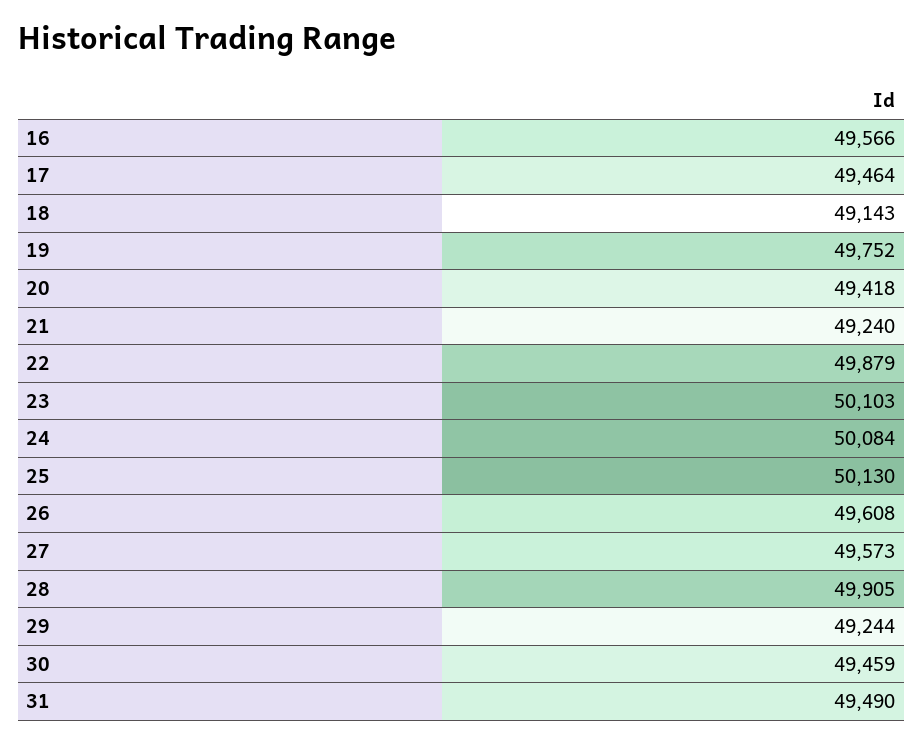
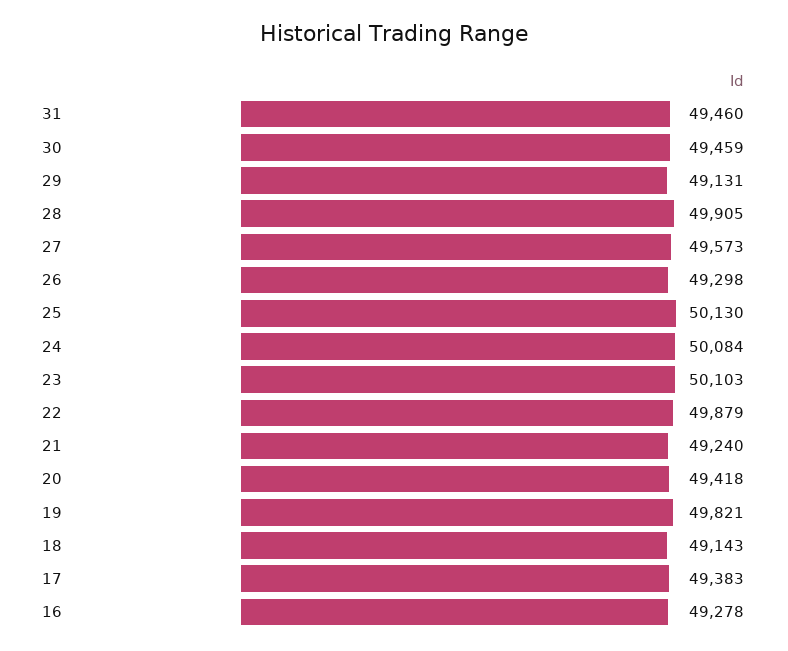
  {
-   "16": 49566,
+   "16": 49278,
-   "17": 49464,
+   "17": 49383,
    "18": 49143,
-   "19": 49752,
+   "19": 49821,
    "20": 49418,
    "21": 49240,
    "22": 49879,
    "23": 50103,
    "24": 50084,
    "25": 50130,
-   "26": 49608,
+   "26": 49298,
    "27": 49573,
    "28": 49905,
-   "29": 49244,
+   "29": 49131,
    "30": 49459,
-   "31": 49490
+   "31": 49460
  }

